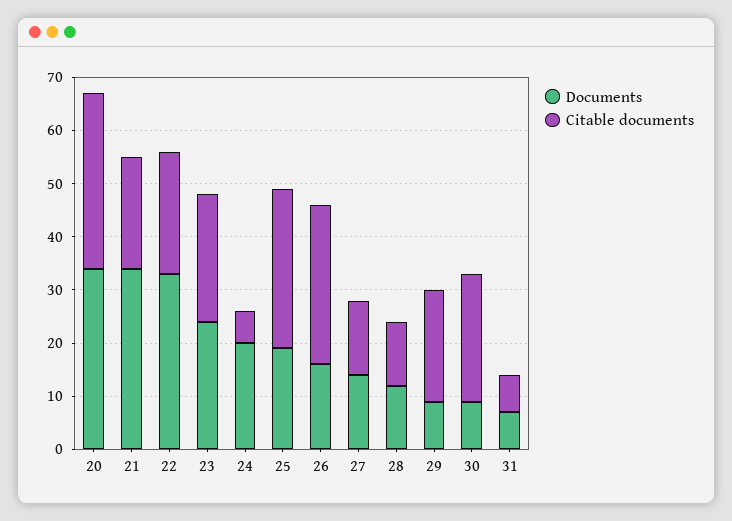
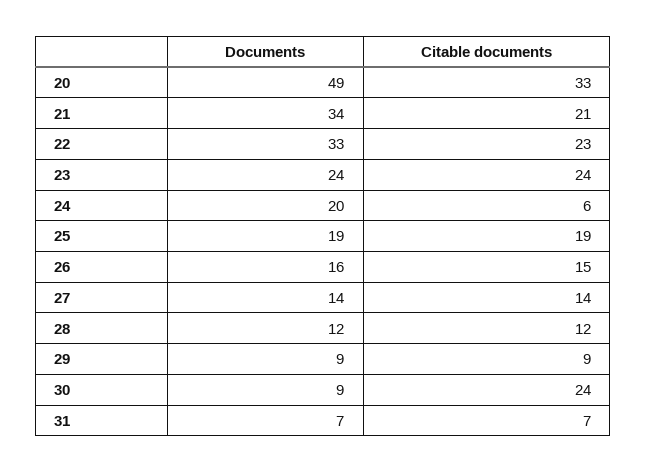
  {
    "Documents": {
-     "20": 35,
+     "20": 49,
      "21": 34,
      "22": 33,
      "23": 24,
      "24": 20,
      "25": 19,
      "26": 16,
      "27": 14,
      "28": 12,
      "29": 9,
      "30": 9,
      "31": 7
    },
    "Citable documents": {
      "20": 33,
      "21": 21,
      "22": 23,
      "23": 24,
      "24": 6,
-     "25": 30,
+     "25": 19,
-     "26": 30,
+     "26": 15,
      "27": 14,
      "28": 12,
-     "29": 20,
+     "29": 9,
      "30": 24,
      "31": 7
    }
  }

